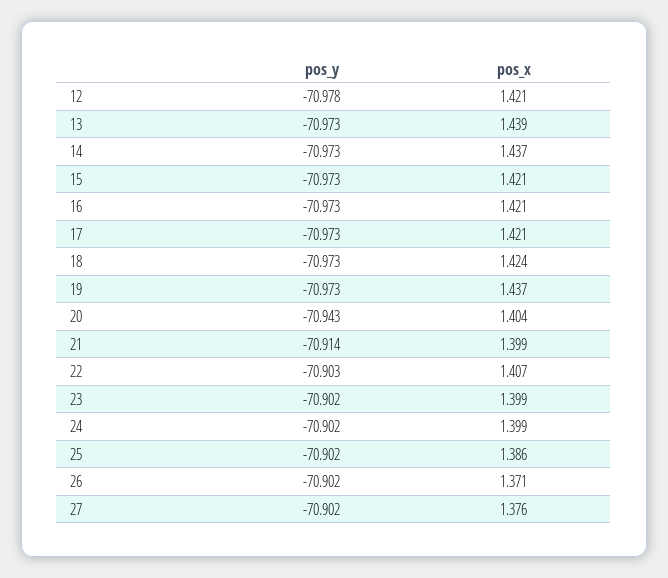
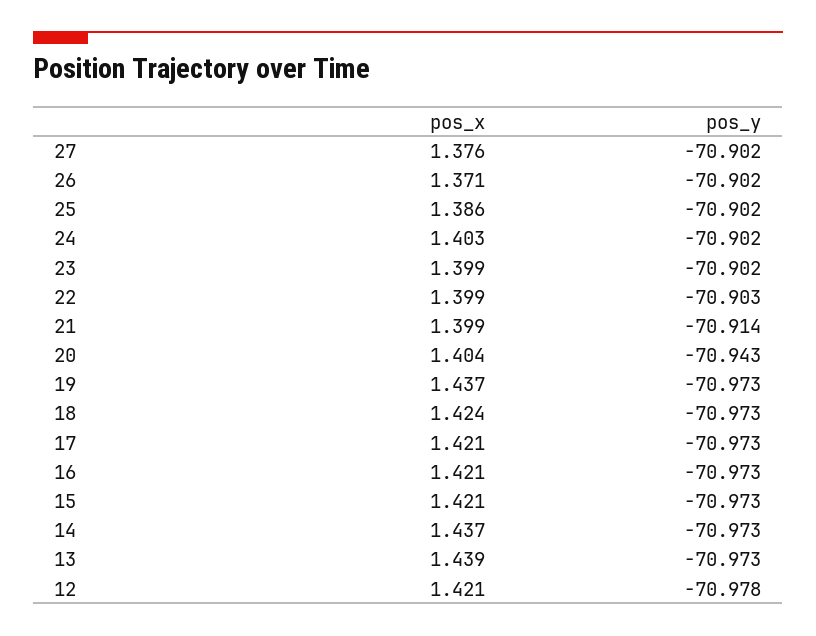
  {
    "pos_y": {
      "12": -70.978,
      "13": -70.973,
      "14": -70.973,
      "15": -70.973,
      "16": -70.973,
      "17": -70.973,
      "18": -70.973,
      "19": -70.973,
      "20": -70.943,
      "21": -70.914,
      "22": -70.903,
      "23": -70.902,
      "24": -70.902,
      "25": -70.902,
      "26": -70.902,
      "27": -70.902
    },
    "pos_x": {
      "12": 1.421,
      "13": 1.439,
      "14": 1.437,
      "15": 1.421,
      "16": 1.421,
      "17": 1.421,
      "18": 1.424,
      "19": 1.437,
      "20": 1.404,
      "21": 1.399,
-     "22": 1.407,
+     "22": 1.399,
      "23": 1.399,
-     "24": 1.399,
+     "24": 1.403,
      "25": 1.386,
      "26": 1.371,
      "27": 1.376
    }
  }

